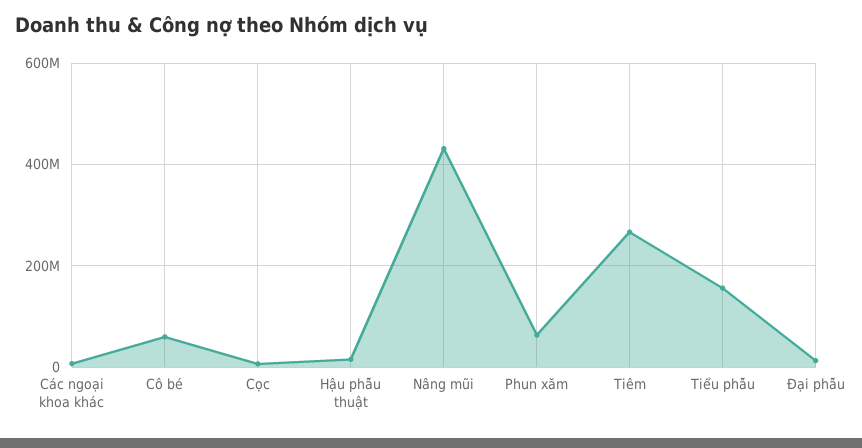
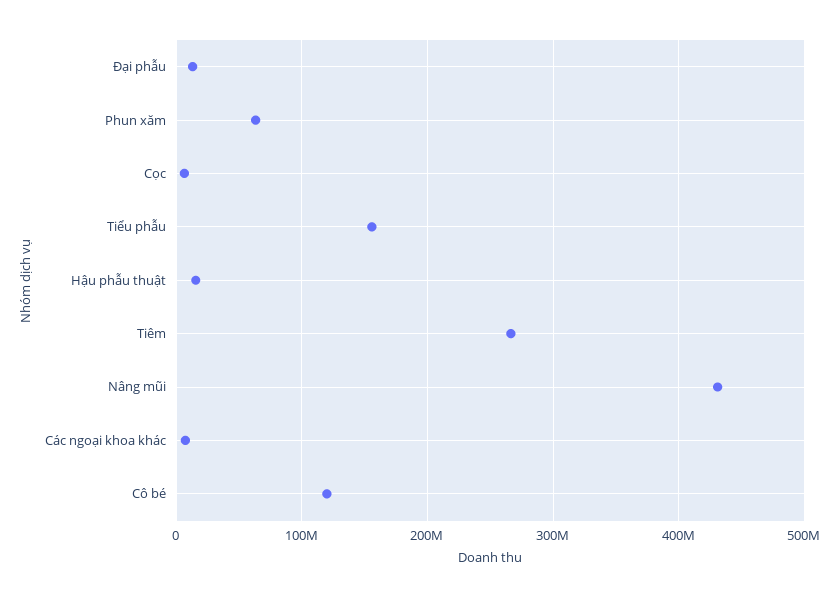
  {
    "Các ngoại khoa khác": 10000000,
-   "Cô bé": 60000000,
+   "Cô bé": 120000000,
    "Cọc": 10000000,
    "Hậu phẫu thuật": 20000000,
    "Nâng mũi": 430000000,
    "Phun xăm": 60000000,
    "Tiêm": 270000000,
    "Tiểu phẫu": 160000000,
    "Đại phẫu": 10000000
  }

